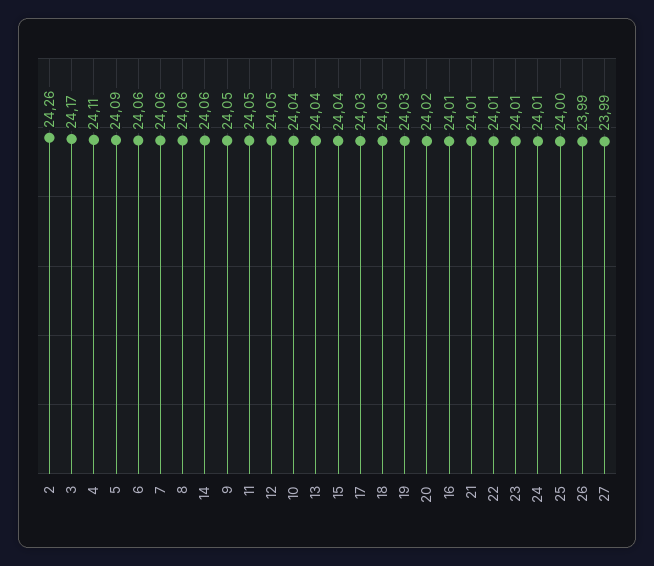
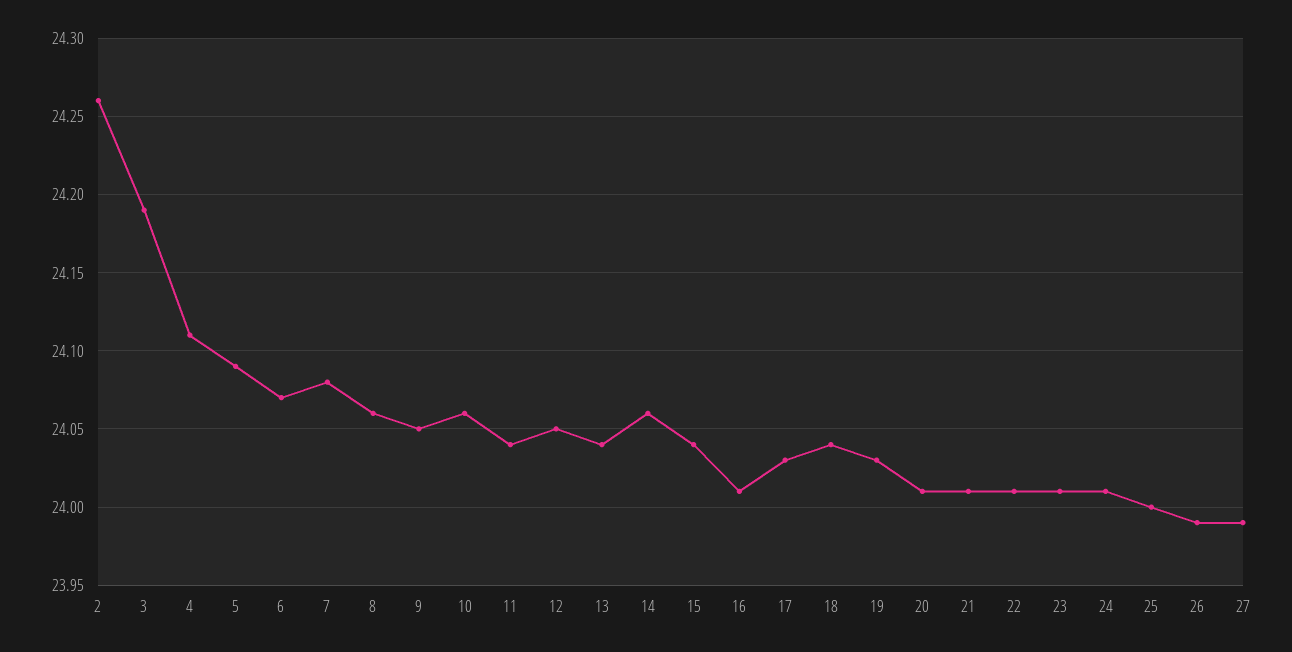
  {
    "2": 24.26,
-   "3": 24.17,
+   "3": 24.19,
    "4": 24.11,
    "5": 24.09,
-   "6": 24.06,
+   "6": 24.07,
-   "7": 24.06,
+   "7": 24.08,
    "8": 24.06,
    "14": 24.06,
    "9": 24.05,
-   "11": 24.05,
+   "11": 24.04,
    "12": 24.05,
-   "10": 24.04,
+   "10": 24.06,
    "13": 24.04,
    "15": 24.04,
    "17": 24.03,
-   "18": 24.03,
+   "18": 24.04,
    "19": 24.03,
-   "20": 24.02,
+   "20": 24.01,
    "16": 24.01,
    "21": 24.01,
    "22": 24.01,
    "23": 24.01,
    "24": 24.01,
    "25": 24,
    "26": 23.99,
    "27": 23.99
  }

